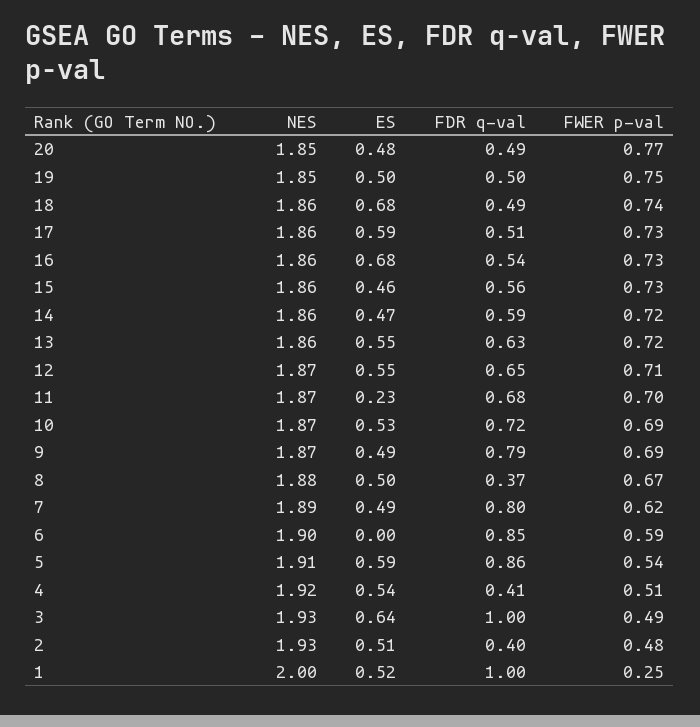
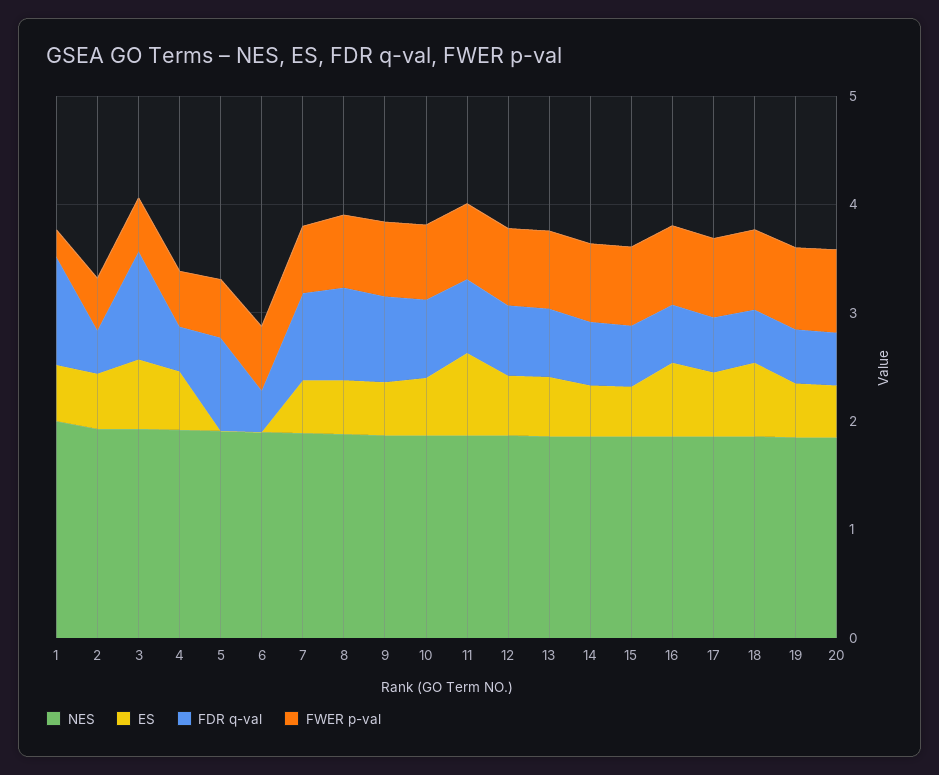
  {
    "NES": {
      "20": 1.85,
      "19": 1.85,
      "18": 1.86,
      "17": 1.86,
      "16": 1.86,
      "15": 1.86,
      "14": 1.86,
      "13": 1.86,
      "12": 1.87,
      "11": 1.87,
      "10": 1.87,
      "9": 1.87,
      "8": 1.88,
      "7": 1.89,
      "6": 1.9,
      "5": 1.91,
      "4": 1.92,
      "3": 1.93,
      "2": 1.93,
      "1": 2
    },
    "ES": {
      "20": 0.48,
      "19": 0.5,
      "18": 0.68,
      "17": 0.59,
      "16": 0.68,
      "15": 0.46,
      "14": 0.47,
      "13": 0.55,
      "12": 0.55,
-     "11": 0.23,
+     "11": 0.8,
      "10": 0.53,
      "9": 0.49,
      "8": 0.5,
      "7": 0.49,
      "6": 0,
-     "5": 0.59,
+     "5": 0,
      "4": 0.54,
      "3": 0.64,
      "2": 0.51,
      "1": 0.52
    },
    "FDR q-val": {
      "20": 0.49,
      "19": 0.5,
      "18": 0.49,
      "17": 0.51,
      "16": 0.54,
      "15": 0.56,
      "14": 0.59,
      "13": 0.63,
      "12": 0.65,
      "11": 0.68,
      "10": 0.72,
      "9": 0.79,
-     "8": 0.37,
+     "8": 0.8,
      "7": 0.8,
-     "6": 0.85,
+     "6": 0.4,
      "5": 0.86,
      "4": 0.41,
      "3": 1,
      "2": 0.4,
      "1": 1
    },
    "FWER p-val": {
      "20": 0.77,
      "19": 0.75,
      "18": 0.74,
      "17": 0.73,
      "16": 0.73,
      "15": 0.73,
      "14": 0.72,
      "13": 0.72,
      "12": 0.71,
      "11": 0.7,
      "10": 0.69,
      "9": 0.69,
      "8": 0.67,
      "7": 0.62,
      "6": 0.59,
      "5": 0.54,
      "4": 0.51,
      "3": 0.49,
      "2": 0.48,
      "1": 0.25
    }
  }

